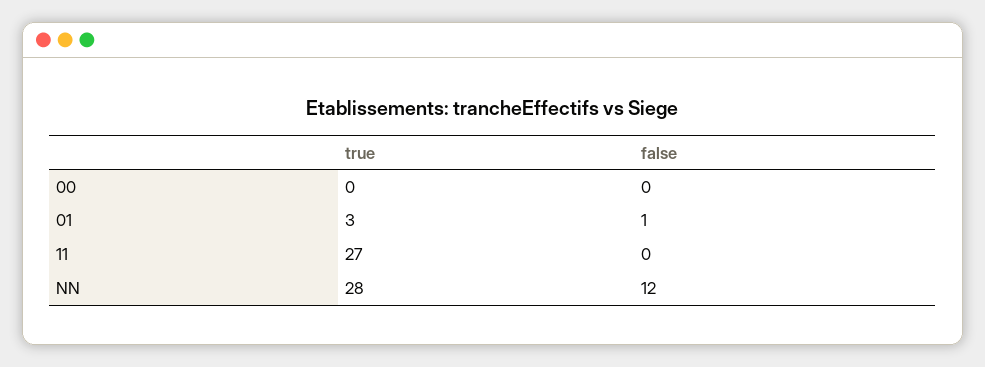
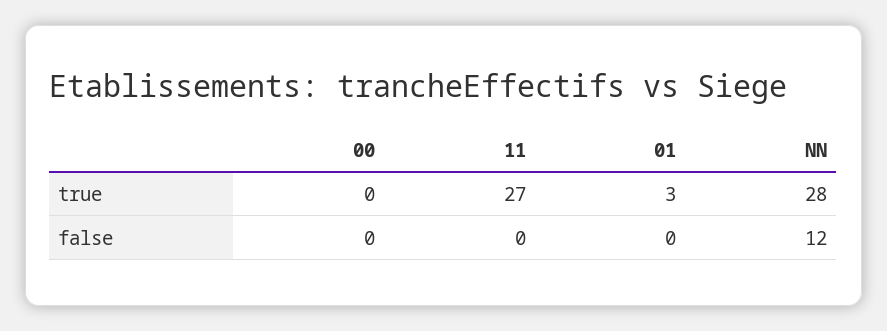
  {
    "true": {
      "00": 0,
      "01": 3,
      "11": 27,
      "NN": 28
    },
    "false": {
      "00": 0,
-     "01": 1,
+     "01": 0,
      "11": 0,
      "NN": 12
    }
  }

